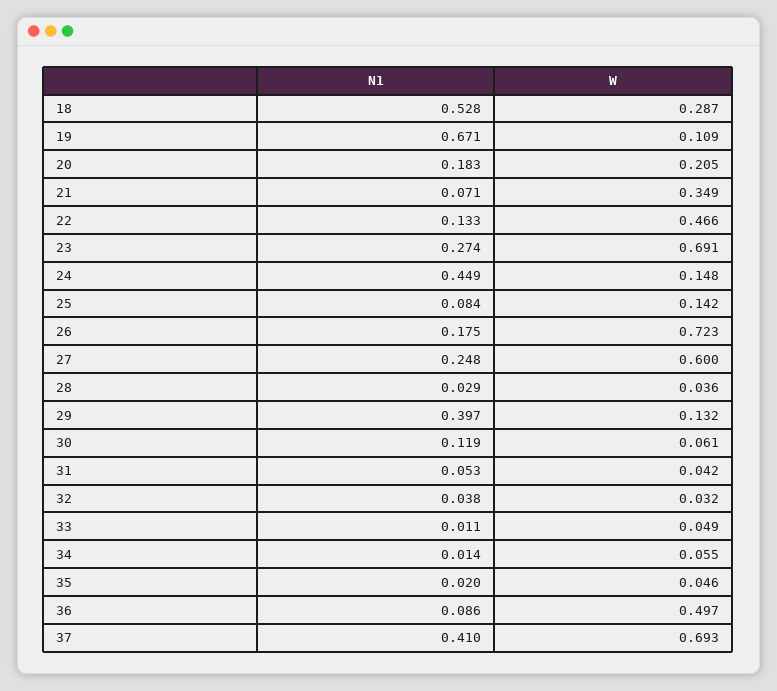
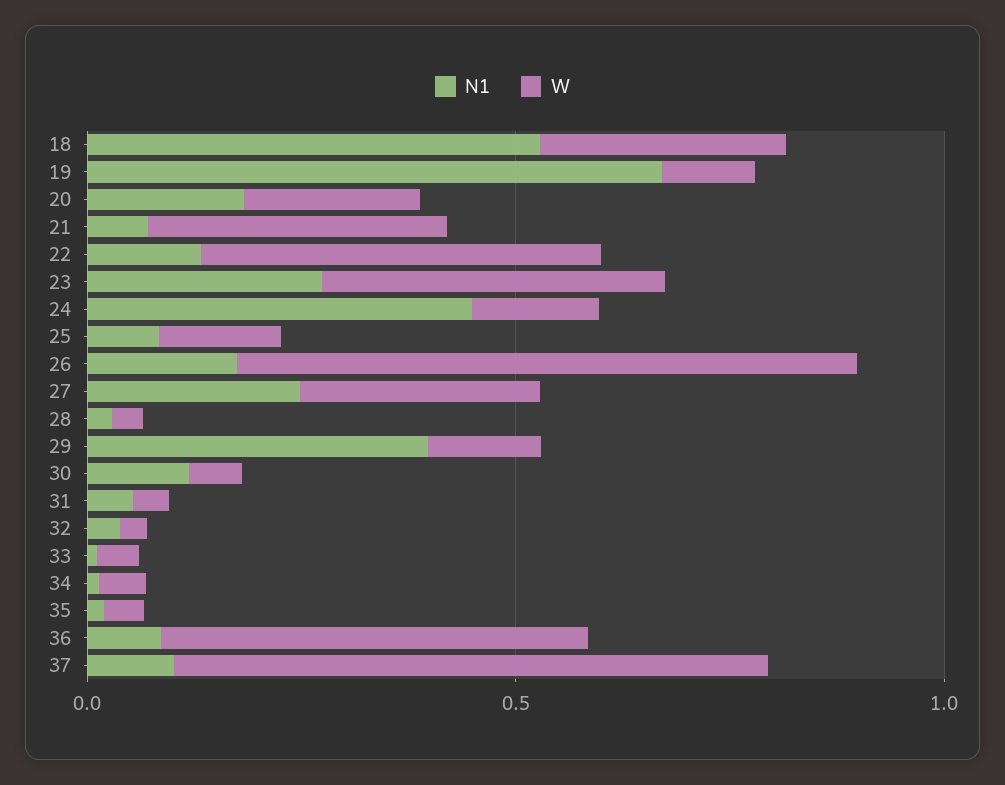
  {
    "N1": {
      "18": 0.528,
      "19": 0.671,
      "20": 0.183,
      "21": 0.071,
      "22": 0.133,
      "23": 0.274,
      "24": 0.449,
      "25": 0.084,
      "26": 0.175,
      "27": 0.248,
      "28": 0.029,
      "29": 0.397,
      "30": 0.119,
      "31": 0.053,
      "32": 0.038,
      "33": 0.011,
      "34": 0.014,
      "35": 0.02,
      "36": 0.086,
-     "37": 0.41
+     "37": 0.1
    },
    "W": {
      "18": 0.287,
      "19": 0.109,
      "20": 0.205,
      "21": 0.349,
      "22": 0.466,
-     "23": 0.691,
+     "23": 0.4,
      "24": 0.148,
      "25": 0.142,
      "26": 0.723,
-     "27": 0.6,
+     "27": 0.3,
      "28": 0.036,
      "29": 0.132,
      "30": 0.061,
      "31": 0.042,
      "32": 0.032,
      "33": 0.049,
      "34": 0.055,
      "35": 0.046,
      "36": 0.497,
      "37": 0.693
    }
  }

